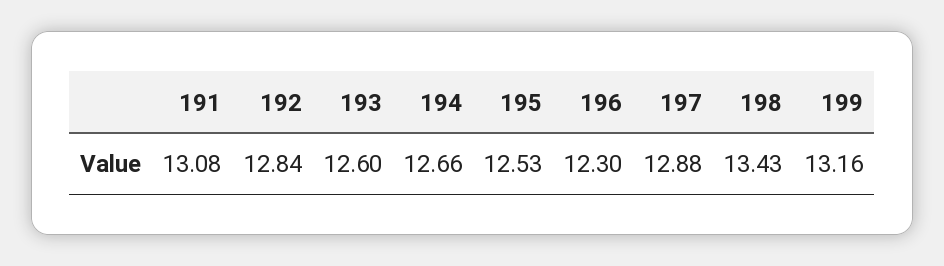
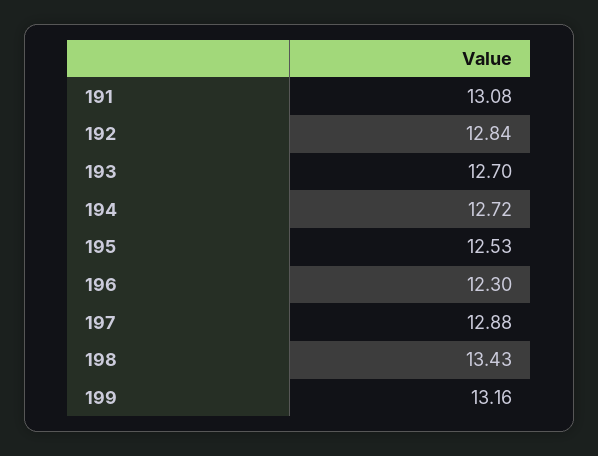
  {
    "191": 13.08,
    "192": 12.84,
-   "193": 12.6,
+   "193": 12.7,
-   "194": 12.66,
+   "194": 12.72,
    "195": 12.53,
    "196": 12.3,
    "197": 12.88,
    "198": 13.43,
    "199": 13.16
  }

